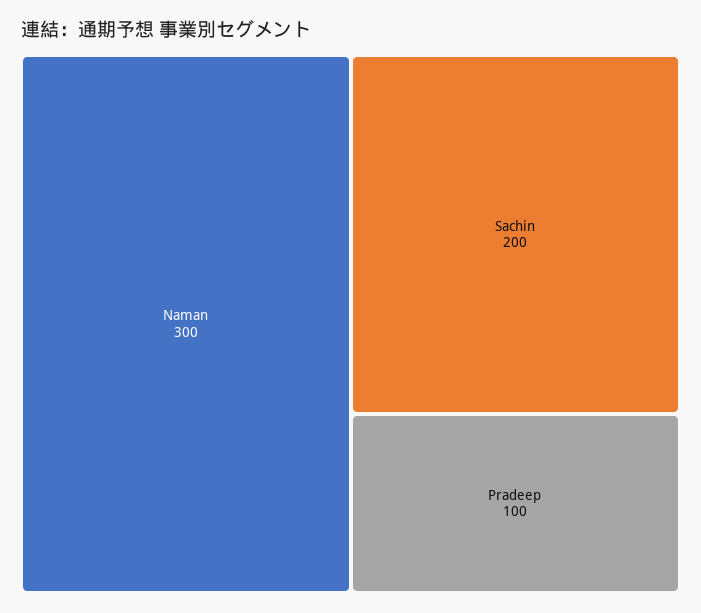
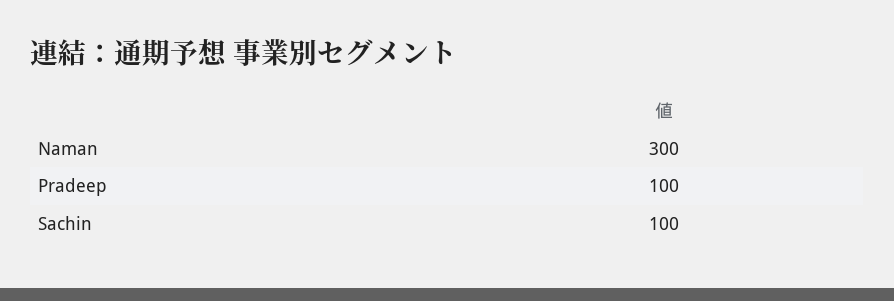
  {
    "Naman": 300,
-   "Sachin": 200,
+   "Sachin": 100,
    "Pradeep": 100
  }

